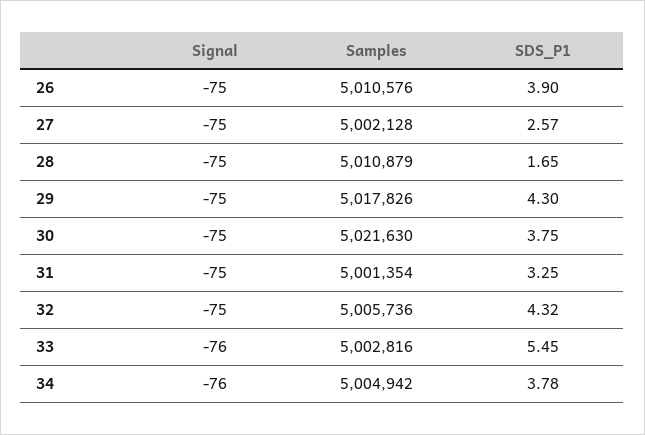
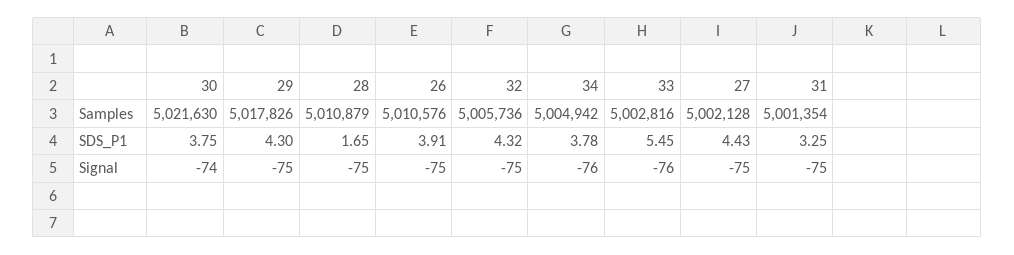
  {
    "Signal": {
      "26": -75,
      "27": -75,
      "28": -75,
      "29": -75,
-     "30": -75,
+     "30": -74,
      "31": -75,
      "32": -75,
      "33": -76,
      "34": -76
    },
    "Samples": {
      "26": 5010576,
      "27": 5002128,
      "28": 5010879,
      "29": 5017826,
      "30": 5021630,
      "31": 5001354,
      "32": 5005736,
      "33": 5002816,
      "34": 5004942
    },
    "SDS_P1": {
-     "26": 3.9,
+     "26": 3.91,
-     "27": 2.57,
+     "27": 4.43,
      "28": 1.65,
      "29": 4.3,
      "30": 3.75,
      "31": 3.25,
      "32": 4.32,
      "33": 5.45,
      "34": 3.78
    }
  }

